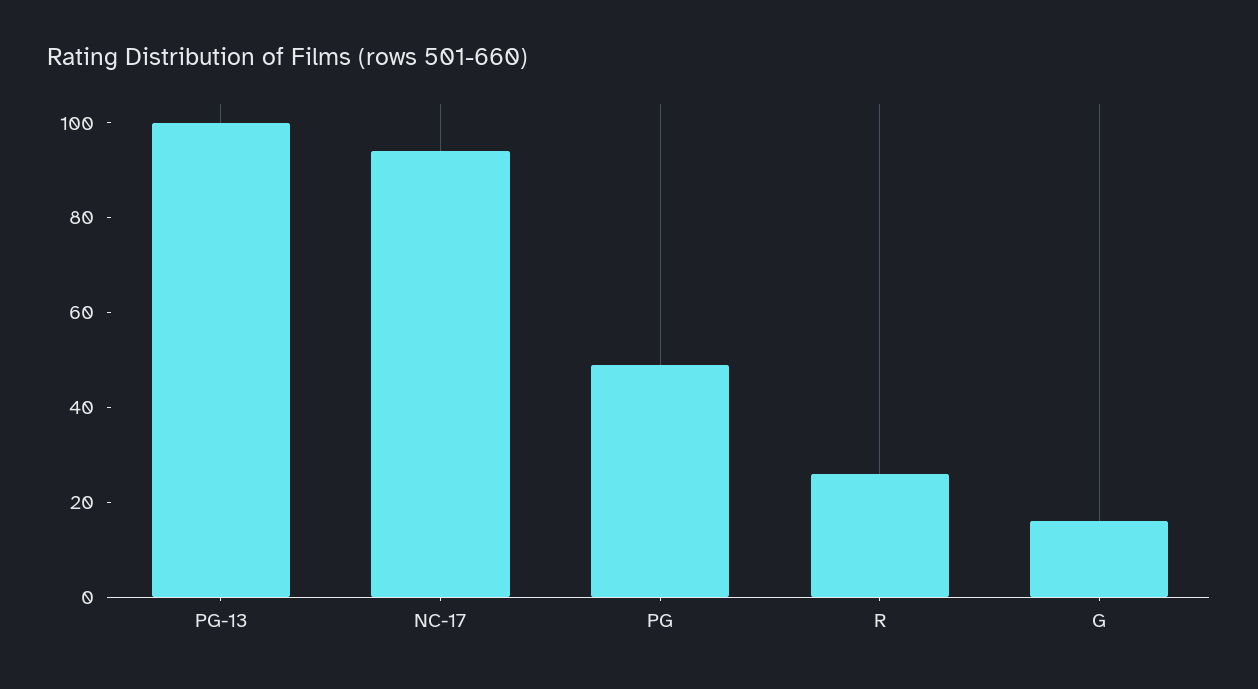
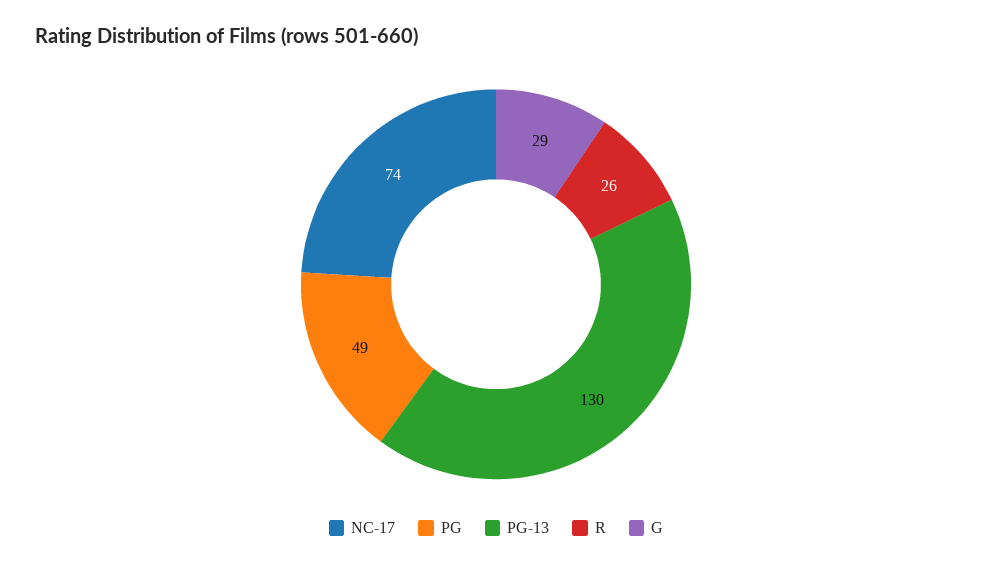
  {
-   "PG-13": 100,
+   "PG-13": 130,
-   "NC-17": 95,
+   "NC-17": 74,
    "PG": 49,
    "R": 26,
-   "G": 15
+   "G": 29
  }

